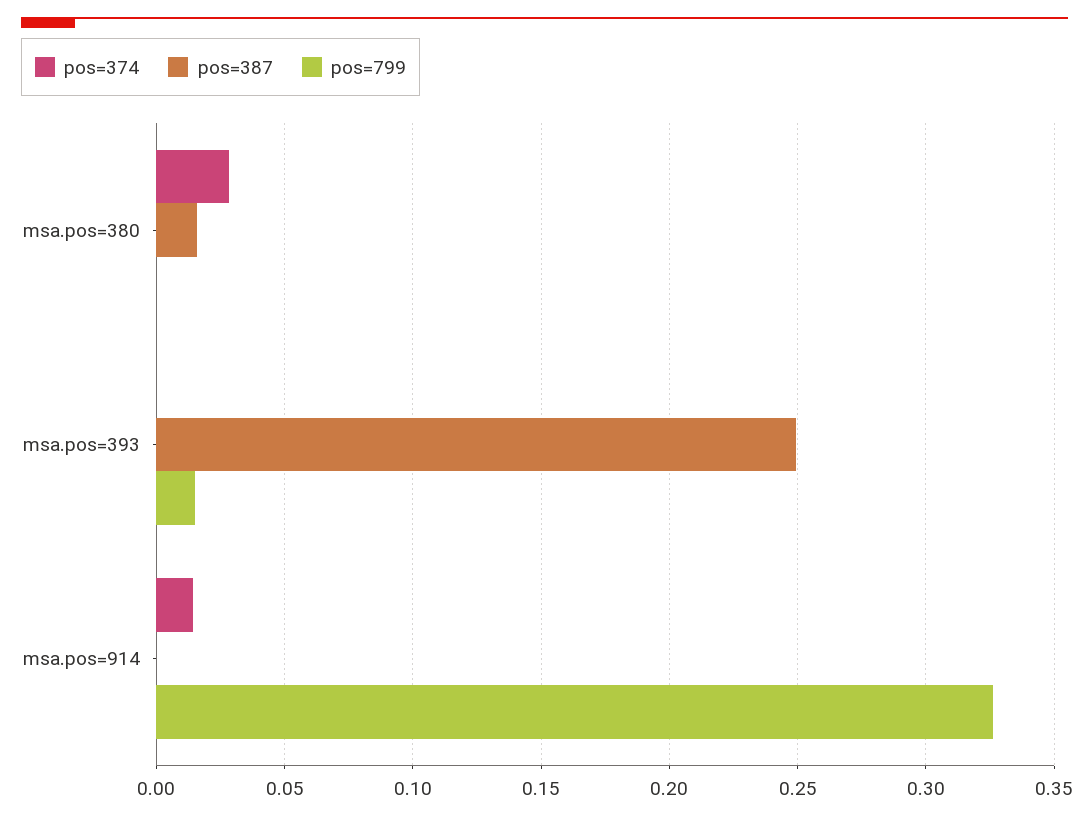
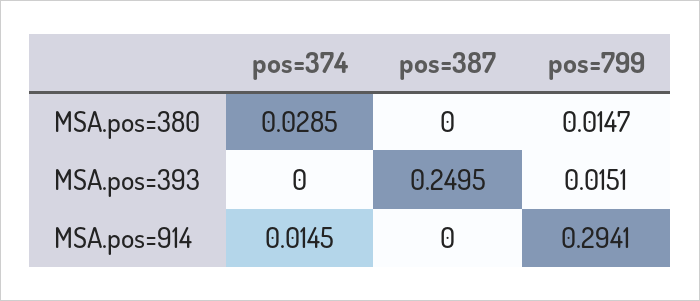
  {
    "pos=374": {
      "msa.pos=380": 0.0285,
      "msa.pos=393": 0,
      "msa.pos=914": 0.0145
    },
    "pos=387": {
-     "msa.pos=380": 0.015,
+     "msa.pos=380": 0,
      "msa.pos=393": 0.2495,
      "msa.pos=914": 0
    },
    "pos=799": {
-     "msa.pos=380": 0,
+     "msa.pos=380": 0.0147,
      "msa.pos=393": 0.0151,
-     "msa.pos=914": 0.325
+     "msa.pos=914": 0.2941
    }
  }

